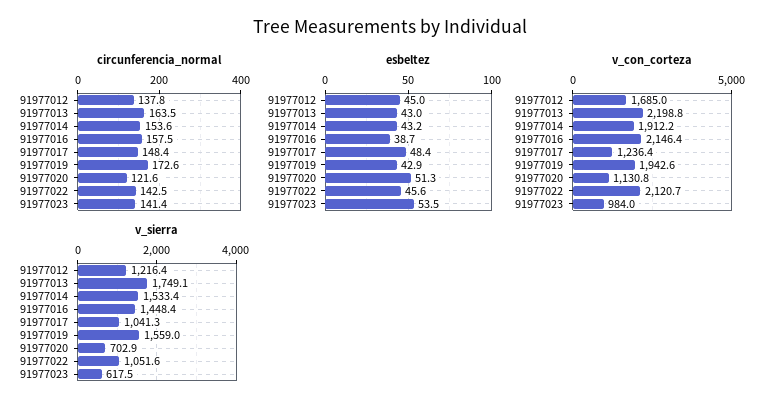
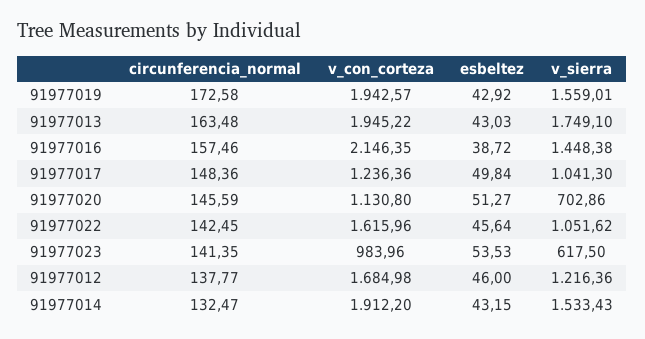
  {
    "circunferencia_normal": {
      "91977012": 137.77,
      "91977013": 163.48,
-     "91977014": 153.6,
+     "91977014": 132.47,
      "91977016": 157.46,
      "91977017": 148.36,
      "91977019": 172.58,
-     "91977020": 121.6,
+     "91977020": 145.59,
      "91977022": 142.45,
      "91977023": 141.35
    },
    "esbeltez": {
-     "91977012": 45,
+     "91977012": 46,
      "91977013": 43.03,
      "91977014": 43.15,
      "91977016": 38.72,
-     "91977017": 48.4,
+     "91977017": 49.84,
      "91977019": 42.92,
      "91977020": 51.27,
      "91977022": 45.64,
      "91977023": 53.53
    },
    "v_con_corteza": {
      "91977012": 1684.98,
-     "91977013": 2198.8,
+     "91977013": 1945.22,
      "91977014": 1912.2,
      "91977016": 2146.35,
      "91977017": 1236.36,
      "91977019": 1942.57,
      "91977020": 1130.8,
-     "91977022": 2120.7,
+     "91977022": 1615.96,
      "91977023": 983.96
    },
    "v_sierra": {
      "91977012": 1216.36,
      "91977013": 1749.1,
      "91977014": 1533.43,
      "91977016": 1448.38,
      "91977017": 1041.3,
      "91977019": 1559.01,
      "91977020": 702.86,
      "91977022": 1051.62,
      "91977023": 617.5
    }
  }

